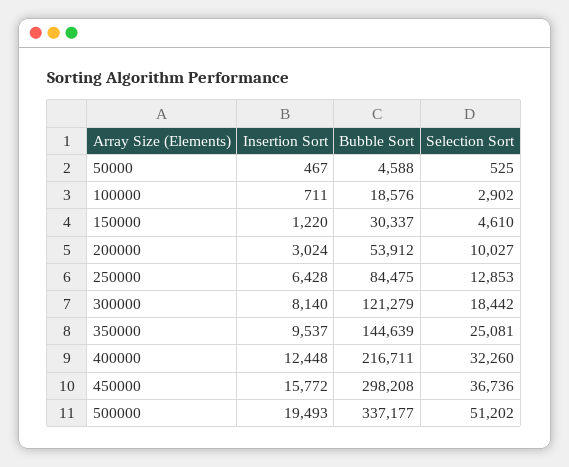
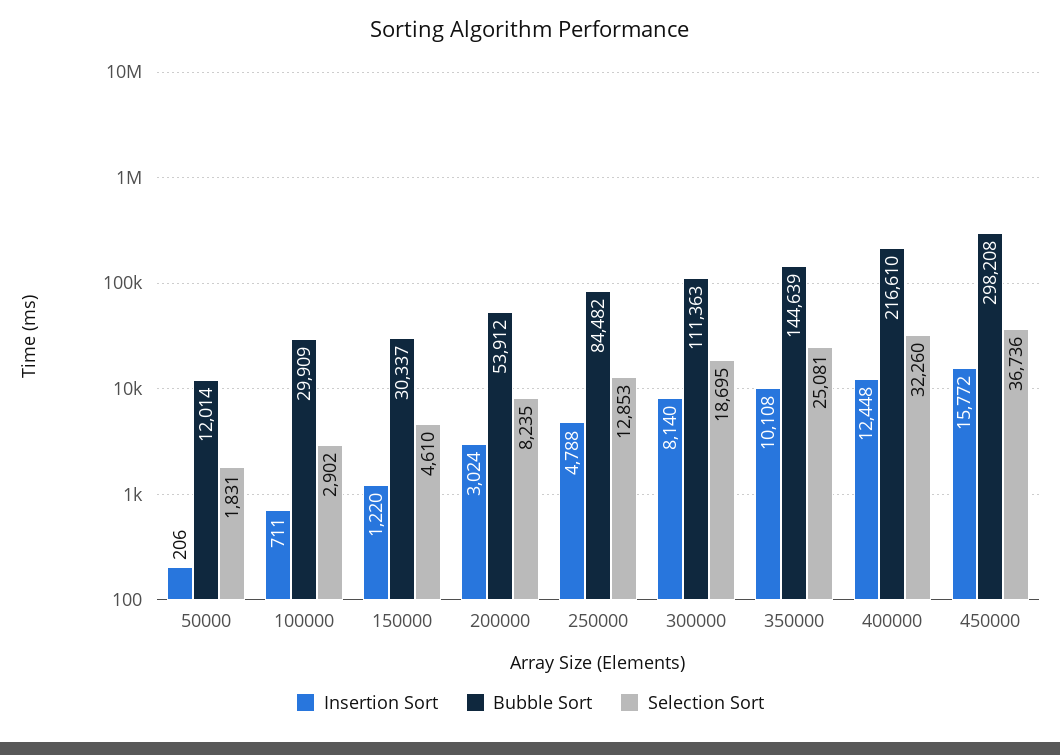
  {
    "Insertion Sort": {
-     "50000": 467,
+     "50000": 206,
      "100000": 711,
      "150000": 1220,
      "200000": 3024,
-     "250000": 6428,
+     "250000": 4788,
      "300000": 8140,
-     "350000": 9537,
+     "350000": 10108,
      "400000": 12448,
-     "450000": 15772,
+     "450000": 15772
-     "500000": 19493
    },
    "Bubble Sort": {
-     "50000": 4588,
+     "50000": 12014,
-     "100000": 18576,
+     "100000": 29909,
      "150000": 30337,
      "200000": 53912,
-     "250000": 84475,
+     "250000": 84482,
-     "300000": 121279,
+     "300000": 111363,
      "350000": 144639,
-     "400000": 216711,
+     "400000": 216610,
-     "450000": 298208,
+     "450000": 298208
-     "500000": 337177
    },
    "Selection Sort": {
-     "50000": 525,
+     "50000": 1831,
      "100000": 2902,
      "150000": 4610,
-     "200000": 10027,
+     "200000": 8235,
      "250000": 12853,
-     "300000": 18442,
+     "300000": 18695,
      "350000": 25081,
      "400000": 32260,
-     "450000": 36736,
+     "450000": 36736
-     "500000": 51202
    }
  }

